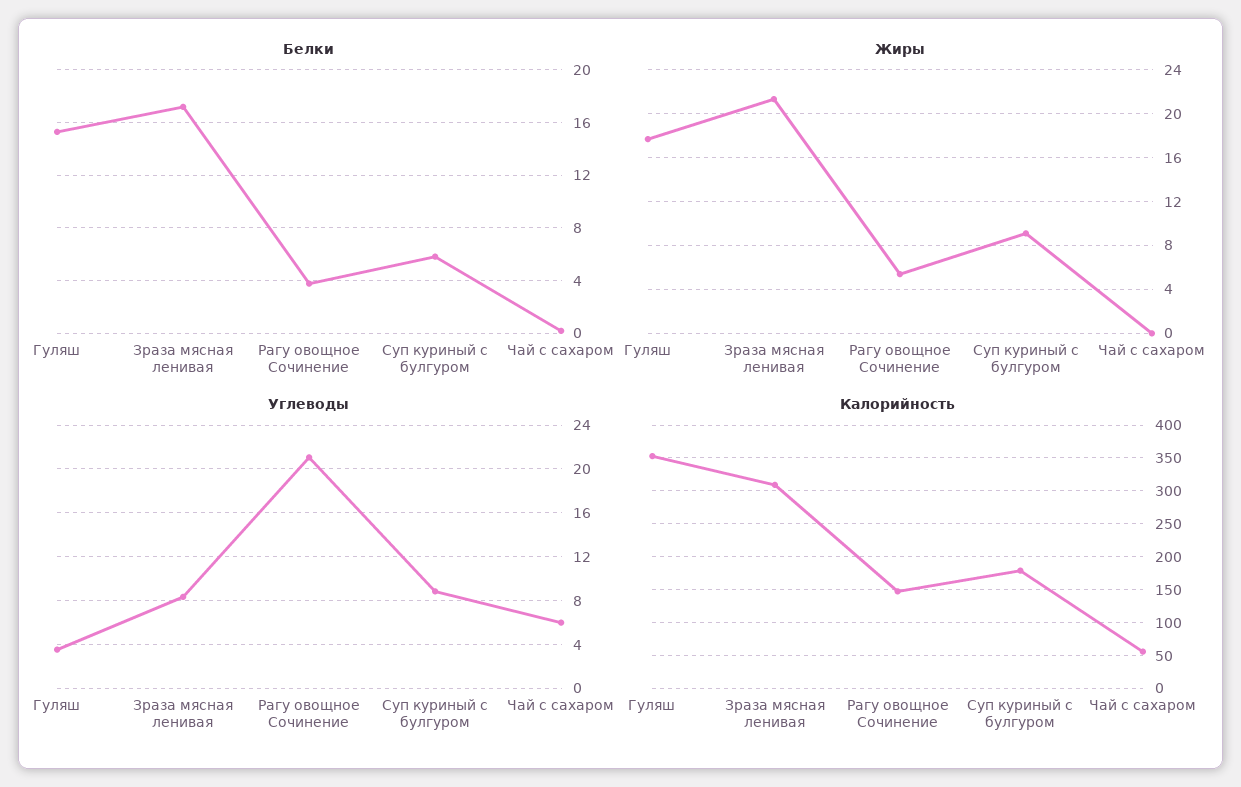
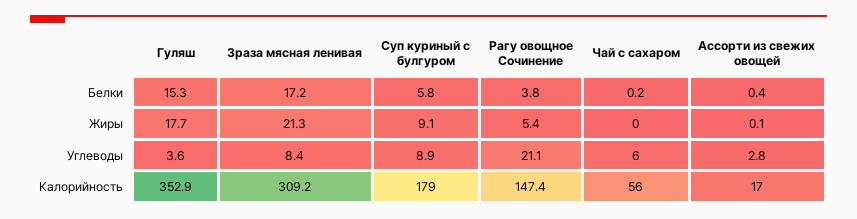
  {
    "Белки": {
      "Гуляш": 15.3,
      "Зраза мясная ленивая": 17.2,
      "Рагу овощное Сочинение": 3.8,
      "Суп куриный с булгуром": 5.8,
-     "Чай с сахаром": 0.2
+     "Чай с сахаром": 0.2,
+     "Ассорти из свежих овощей": 0.4
    },
    "Жиры": {
      "Гуляш": 17.7,
      "Зраза мясная ленивая": 21.3,
      "Рагу овощное Сочинение": 5.4,
      "Суп куриный с булгуром": 9.1,
-     "Чай с сахаром": 0
+     "Чай с сахаром": 0,
+     "Ассорти из свежих овощей": 0.1
    },
    "Углеводы": {
      "Гуляш": 3.6,
      "Зраза мясная ленивая": 8.4,
      "Рагу овощное Сочинение": 21.1,
      "Суп куриный с булгуром": 8.9,
-     "Чай с сахаром": 6
+     "Чай с сахаром": 6,
+     "Ассорти из свежих овощей": 2.8
    },
    "Калорийность": {
      "Гуляш": 352.9,
      "Зраза мясная ленивая": 309.2,
      "Рагу овощное Сочинение": 147.4,
      "Суп куриный с булгуром": 179,
-     "Чай с сахаром": 56
+     "Чай с сахаром": 56,
+     "Ассорти из свежих овощей": 17
    }
  }

